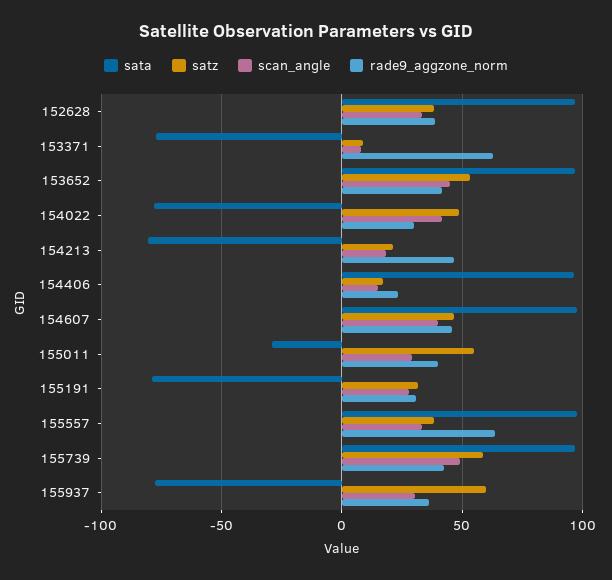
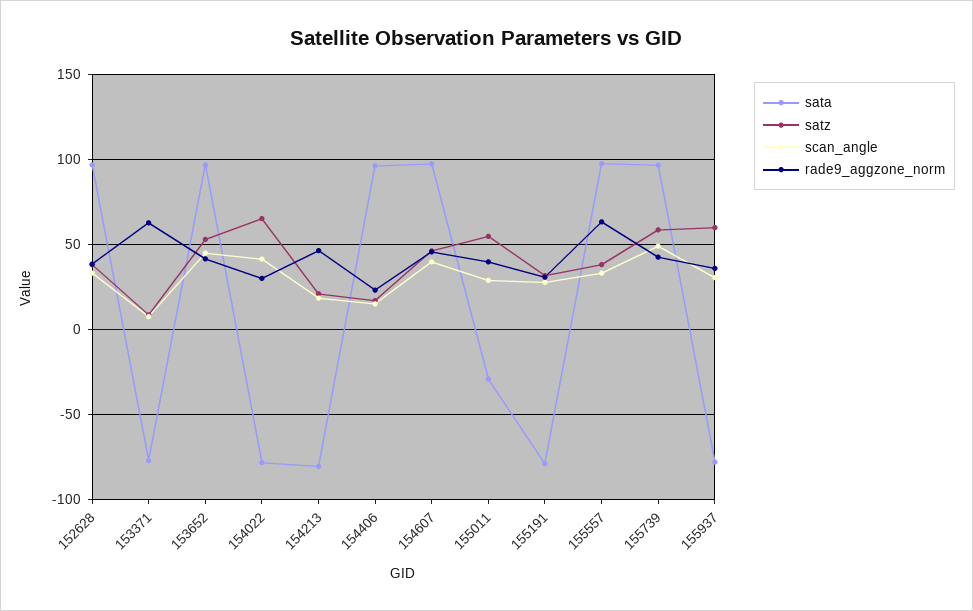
  {
    "sata": {
      "152628": 95,
      "153371": -75,
      "153652": 95,
      "154022": -80,
      "154213": -80,
      "154406": 95,
      "154607": 100,
      "155011": -30,
      "155191": -80,
      "155557": 100,
      "155739": 95,
      "155937": -80
    },
    "satz": {
      "152628": 40,
      "153371": 10,
      "153652": 55,
-     "154022": 50,
+     "154022": 65,
      "154213": 20,
      "154406": 15,
      "154607": 45,
      "155011": 55,
      "155191": 30,
      "155557": 40,
      "155739": 60,
      "155937": 60
    },
    "scan_angle": {
      "152628": 35,
      "153371": 10,
      "153652": 45,
      "154022": 40,
      "154213": 20,
      "154406": 15,
      "154607": 40,
      "155011": 30,
      "155191": 30,
      "155557": 35,
      "155739": 50,
      "155937": 30
    },
    "rade9_aggzone_norm": {
      "152628": 40,
      "153371": 65,
      "153652": 40,
      "154022": 30,
      "154213": 45,
      "154406": 25,
      "154607": 45,
      "155011": 40,
      "155191": 30,
      "155557": 65,
      "155739": 45,
      "155937": 35
    }
  }

